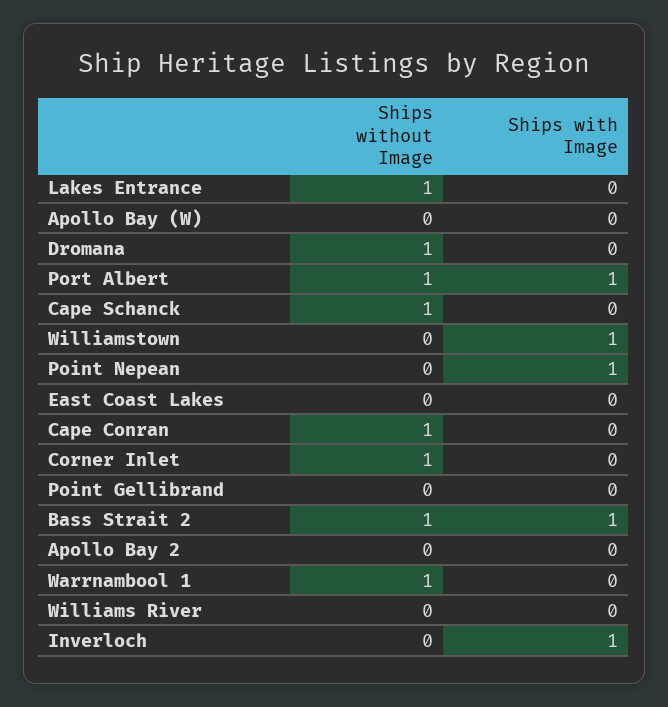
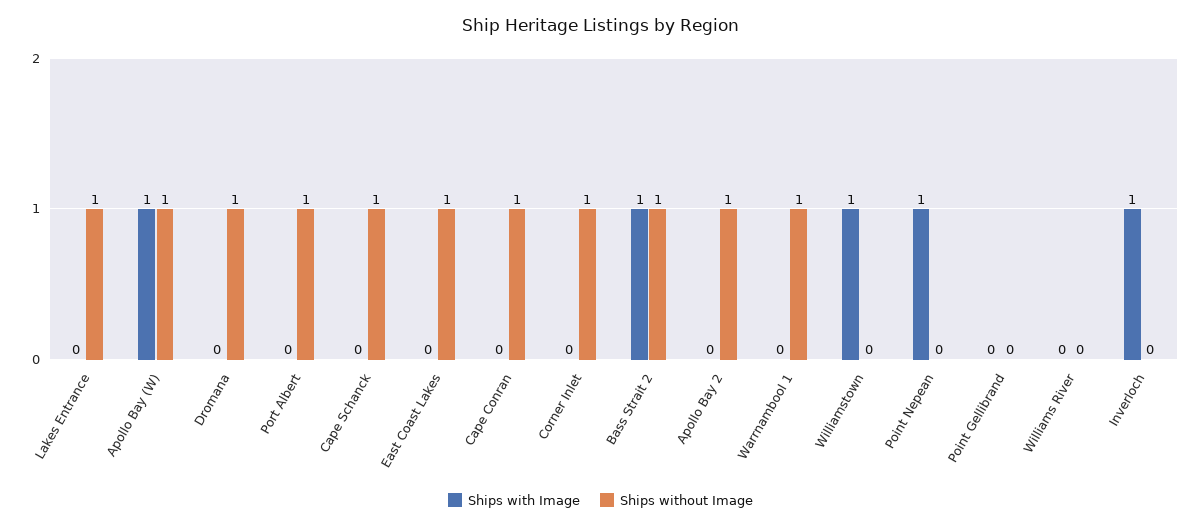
  {
    "Ships without Image": {
      "Lakes Entrance": 1,
-     "Apollo Bay (W)": 0,
+     "Apollo Bay (W)": 1,
      "Dromana": 1,
      "Port Albert": 1,
      "Cape Schanck": 1,
      "Williamstown": 0,
      "Point Nepean": 0,
-     "East Coast Lakes": 0,
+     "East Coast Lakes": 1,
      "Cape Conran": 1,
      "Corner Inlet": 1,
      "Point Gellibrand": 0,
      "Bass Strait 2": 1,
-     "Apollo Bay 2": 0,
+     "Apollo Bay 2": 1,
      "Warrnambool 1": 1,
      "Williams River": 0,
      "Inverloch": 0
    },
    "Ships with Image": {
      "Lakes Entrance": 0,
-     "Apollo Bay (W)": 0,
+     "Apollo Bay (W)": 1,
      "Dromana": 0,
-     "Port Albert": 1,
+     "Port Albert": 0,
      "Cape Schanck": 0,
      "Williamstown": 1,
      "Point Nepean": 1,
      "East Coast Lakes": 0,
      "Cape Conran": 0,
      "Corner Inlet": 0,
      "Point Gellibrand": 0,
      "Bass Strait 2": 1,
      "Apollo Bay 2": 0,
      "Warrnambool 1": 0,
      "Williams River": 0,
      "Inverloch": 1
    }
  }

